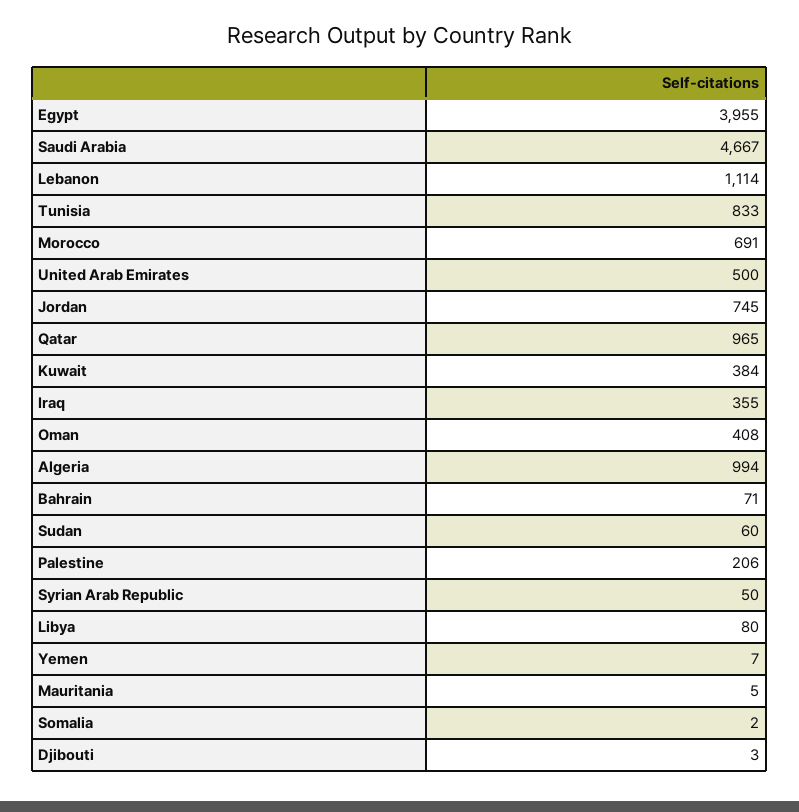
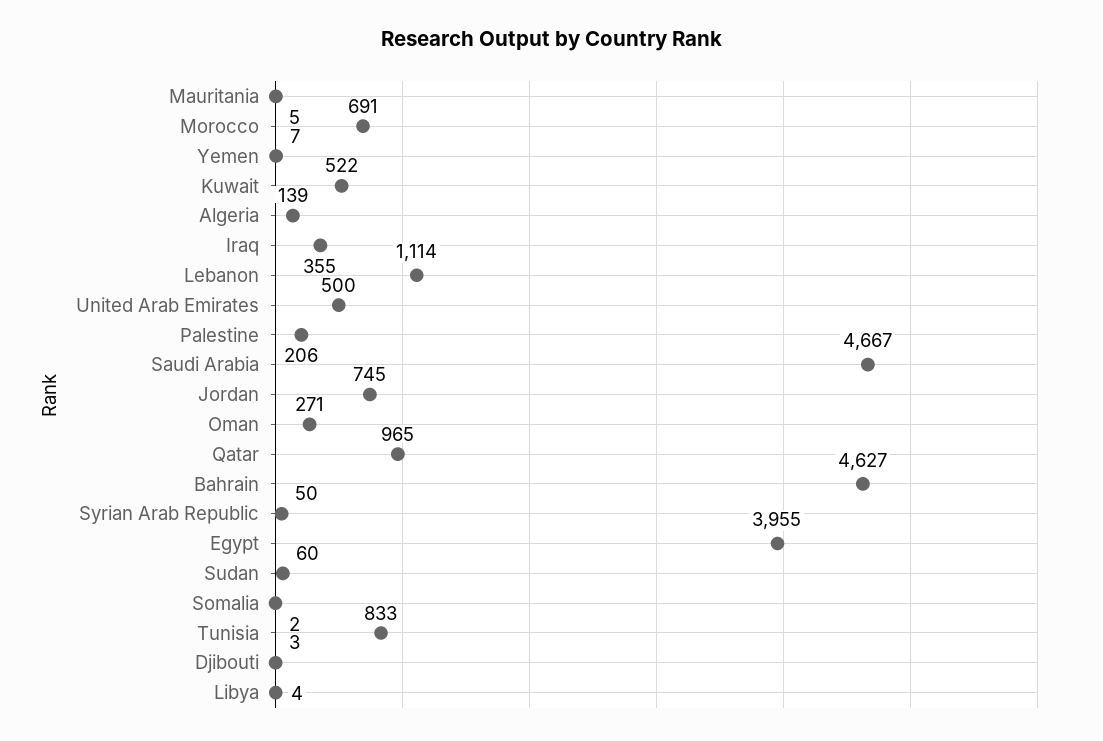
  {
    "Egypt": 3955,
    "Saudi Arabia": 4667,
    "Lebanon": 1114,
    "Tunisia": 833,
    "Morocco": 691,
    "United Arab Emirates": 500,
    "Jordan": 745,
    "Qatar": 965,
-   "Kuwait": 384,
+   "Kuwait": 522,
    "Iraq": 355,
-   "Oman": 408,
+   "Oman": 271,
-   "Algeria": 994,
+   "Algeria": 139,
-   "Bahrain": 71,
+   "Bahrain": 4627,
    "Sudan": 60,
    "Palestine": 206,
    "Syrian Arab Republic": 50,
-   "Libya": 80,
+   "Libya": 4,
    "Yemen": 7,
    "Mauritania": 5,
    "Somalia": 2,
    "Djibouti": 3
  }

